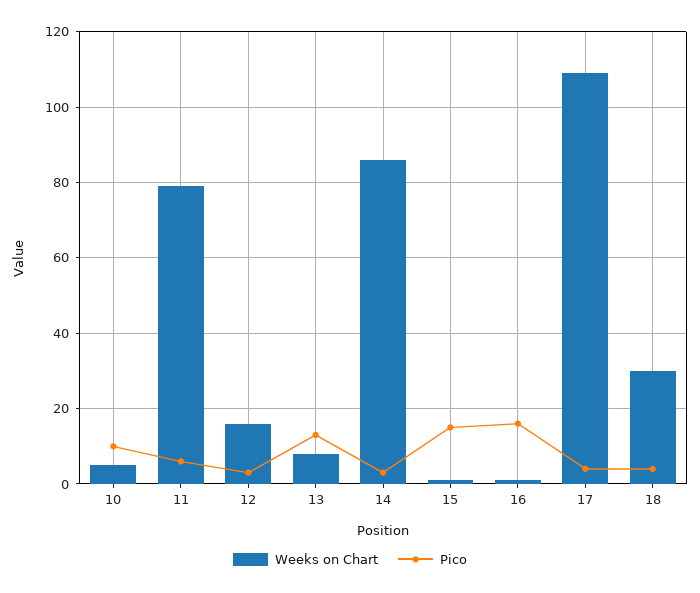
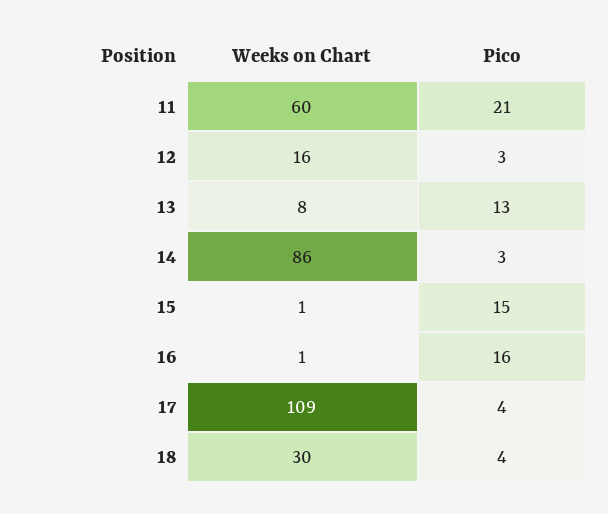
  {
    "Weeks on Chart": {
-     "10": 5,
-     "11": 80,
+     "11": 60,
      "12": 16,
      "13": 8,
      "14": 86,
      "15": 1,
      "16": 1,
      "17": 109,
      "18": 30
    },
    "Pico": {
-     "10": 10,
-     "11": 5,
+     "11": 21,
      "12": 3,
      "13": 13,
      "14": 3,
      "15": 15,
      "16": 16,
      "17": 4,
      "18": 4
    }
  }

